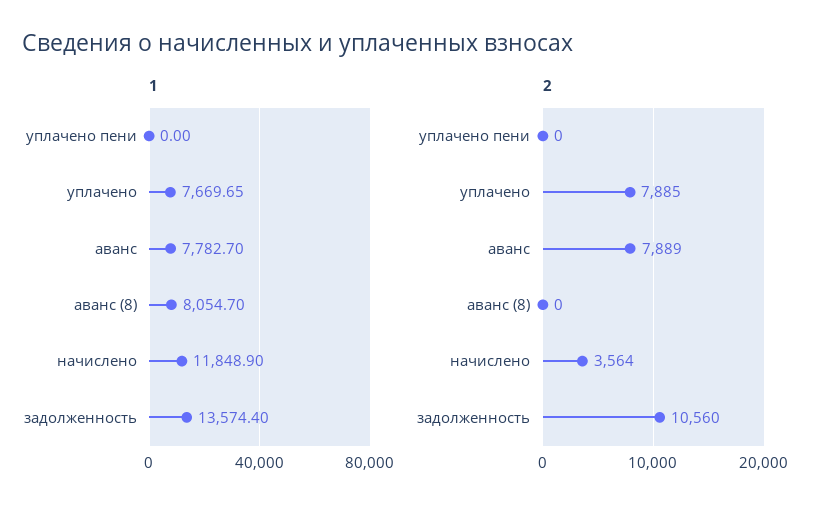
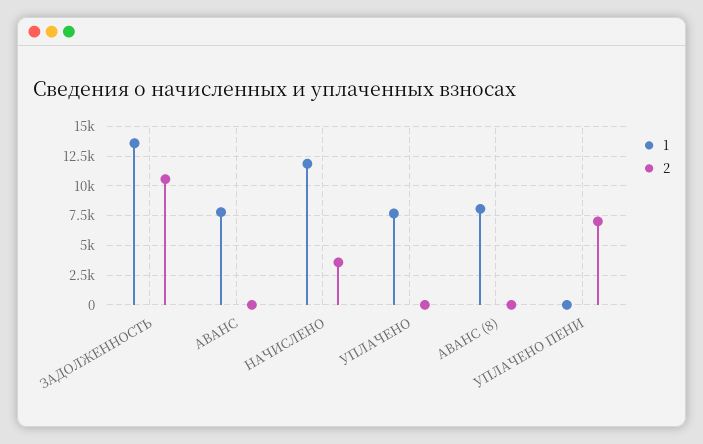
  {
    "1": {
      "уплачено пени": 0,
      "уплачено": 7669.65,
      "аванс": 7782.7,
      "аванс (8)": 8054.7,
      "начислено": 11848.9,
      "задолженность": 13574.4
    },
    "2": {
-     "уплачено пени": 0,
+     "уплачено пени": 7500,
-     "уплачено": 7885,
+     "уплачено": 0,
-     "аванс": 7889,
+     "аванс": 0,
      "аванс (8)": 0,
      "начислено": 3564,
      "задолженность": 10560
    }
  }

